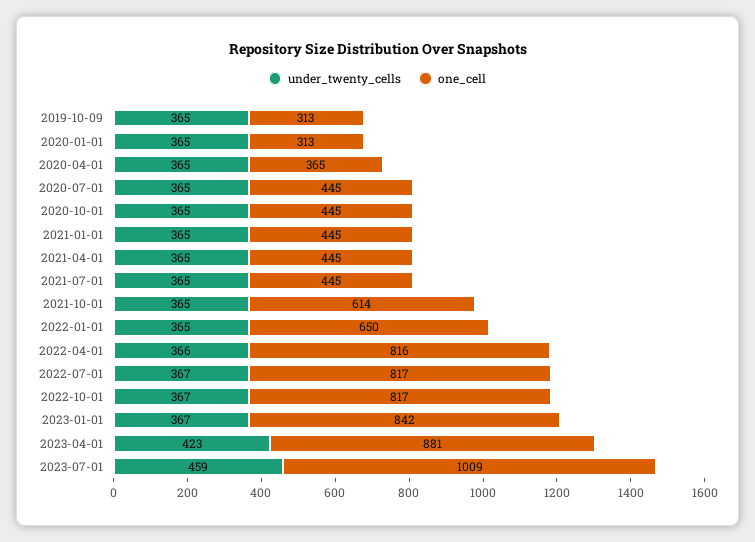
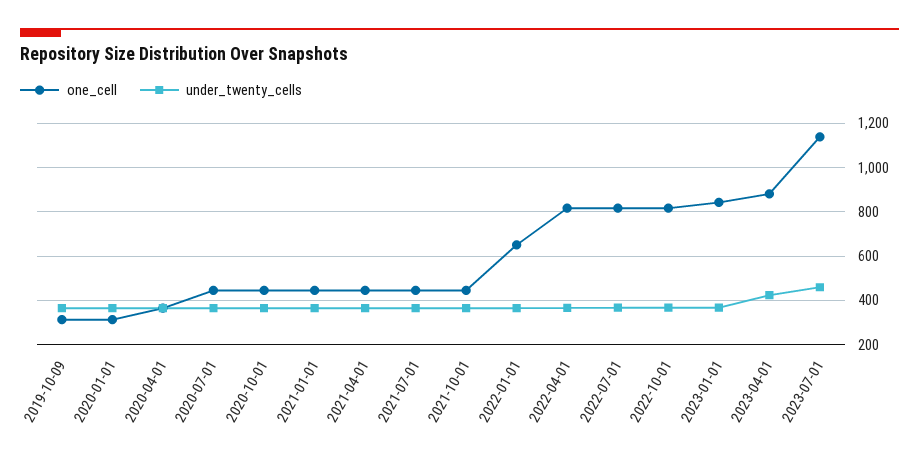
  {
    "under_twenty_cells": {
      "2019-10-09": 365,
      "2020-01-01": 365,
      "2020-04-01": 365,
      "2020-07-01": 365,
      "2020-10-01": 365,
      "2021-01-01": 365,
      "2021-04-01": 365,
      "2021-07-01": 365,
      "2021-10-01": 365,
      "2022-01-01": 365,
      "2022-04-01": 366,
      "2022-07-01": 367,
      "2022-10-01": 367,
      "2023-01-01": 367,
      "2023-04-01": 423,
      "2023-07-01": 459
    },
    "one_cell": {
      "2019-10-09": 313,
      "2020-01-01": 313,
      "2020-04-01": 365,
      "2020-07-01": 445,
      "2020-10-01": 445,
      "2021-01-01": 445,
      "2021-04-01": 445,
      "2021-07-01": 445,
-     "2021-10-01": 614,
+     "2021-10-01": 450,
      "2022-01-01": 650,
      "2022-04-01": 816,
      "2022-07-01": 817,
      "2022-10-01": 817,
      "2023-01-01": 842,
      "2023-04-01": 881,
-     "2023-07-01": 1009
+     "2023-07-01": 1150
    }
  }

